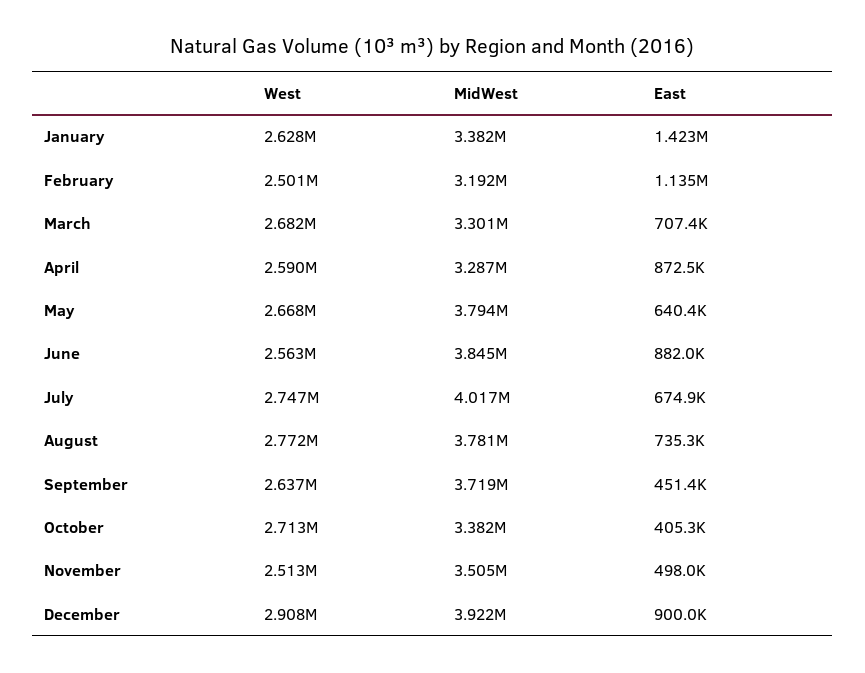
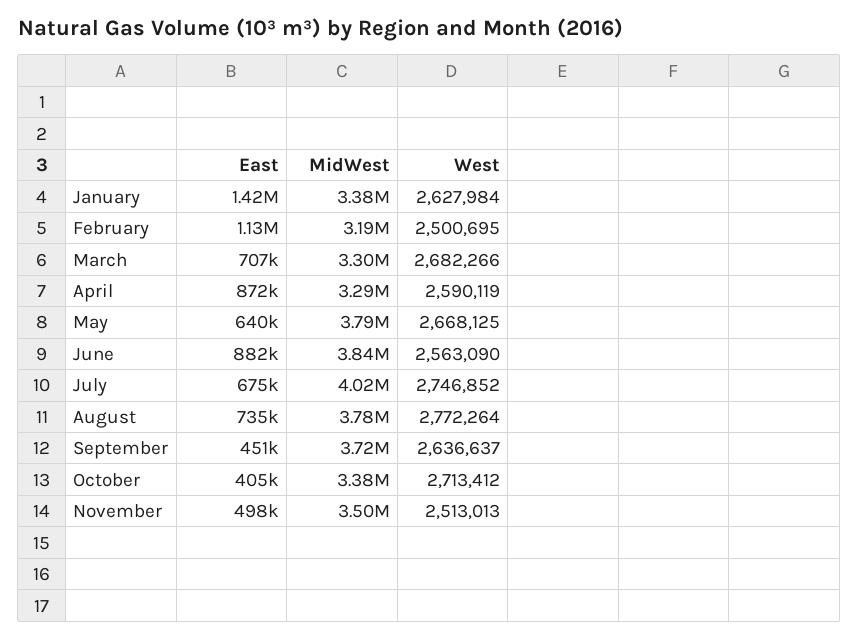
  {
    "West": {
      "January": 2627984,
      "February": 2500695,
      "March": 2682266,
      "April": 2590119,
      "May": 2668125,
      "June": 2563090,
      "July": 2746852,
      "August": 2772264,
      "September": 2636637,
      "October": 2713412,
-     "November": 2513013,
+     "November": 2513013
-     "December": 2908000
    },
    "MidWest": {
      "January": 3382000,
      "February": 3192000,
      "March": 3301000,
      "April": 3287000,
      "May": 3794000,
      "June": 3845000,
      "July": 4017000,
      "August": 3781000,
      "September": 3719000,
      "October": 3382000,
-     "November": 3505000,
+     "November": 3505000
-     "December": 3922000
    },
    "East": {
      "January": 1423000,
      "February": 1135000,
      "March": 707400,
      "April": 872500,
      "May": 640400,
      "June": 882000,
      "July": 674900,
      "August": 735300,
      "September": 451400,
      "October": 405300,
-     "November": 498000,
+     "November": 498000
-     "December": 900000
    }
  }

